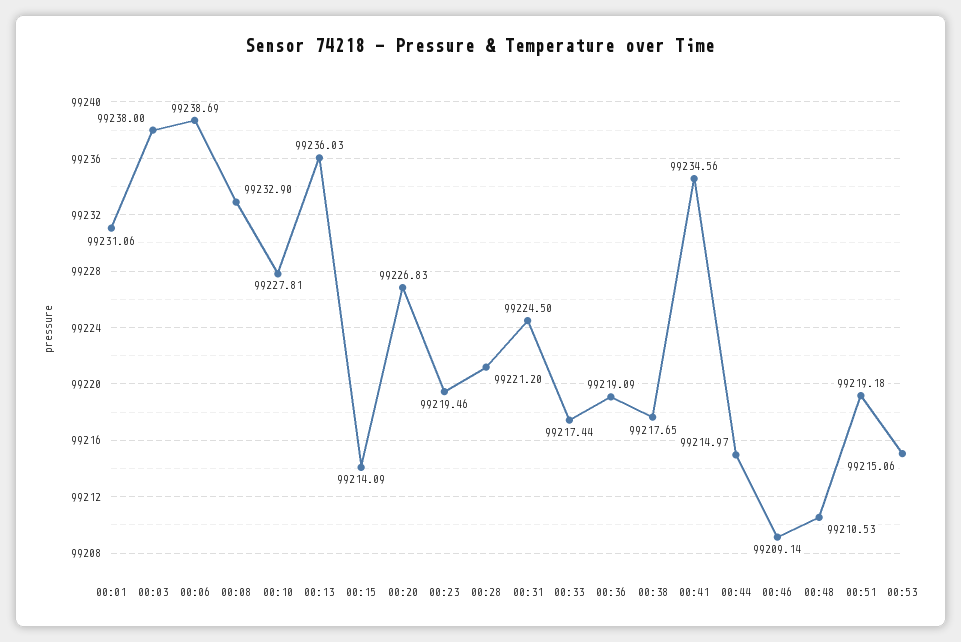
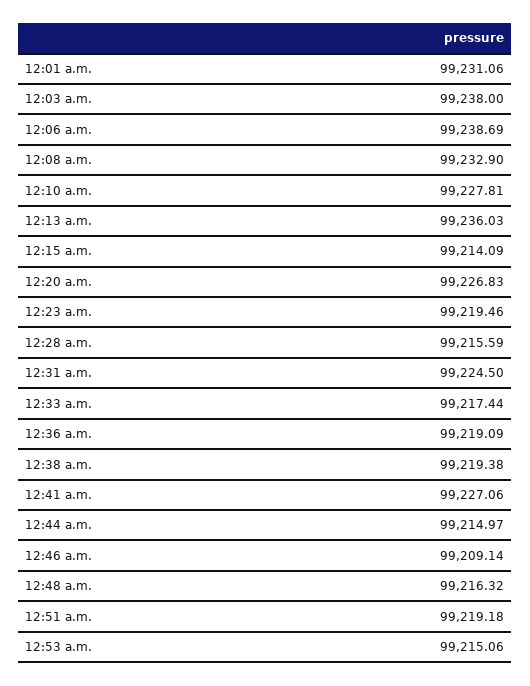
  {
    "00:01": 99231.06,
    "00:03": 99238,
    "00:06": 99238.69,
    "00:08": 99232.9,
    "00:10": 99227.81,
    "00:13": 99236.03,
    "00:15": 99214.09,
    "00:20": 99226.83,
    "00:23": 99219.46,
-   "00:28": 99221.2,
+   "00:28": 99215.59,
    "00:31": 99224.5,
    "00:33": 99217.44,
    "00:36": 99219.09,
-   "00:38": 99217.65,
+   "00:38": 99219.38,
-   "00:41": 99234.56,
+   "00:41": 99227.06,
    "00:44": 99214.97,
    "00:46": 99209.14,
-   "00:48": 99210.53,
+   "00:48": 99216.32,
    "00:51": 99219.18,
    "00:53": 99215.06
  }

